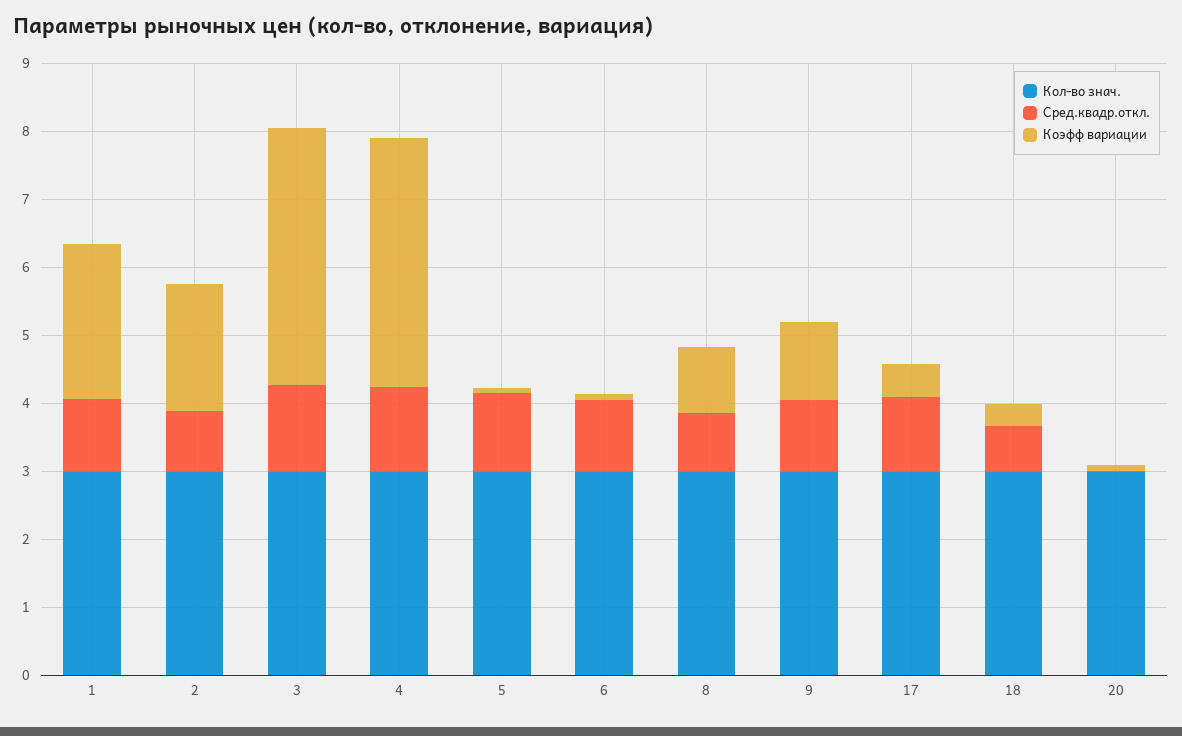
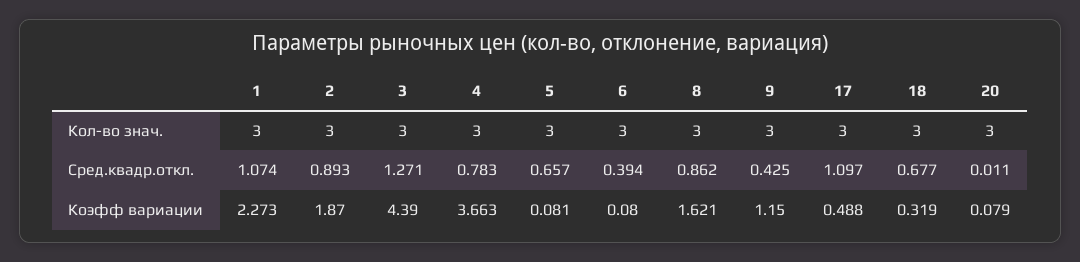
  {
    "Кол-во знач.": {
      "1": 3,
      "2": 3,
      "3": 3,
      "4": 3,
      "5": 3,
      "6": 3,
      "8": 3,
      "9": 3,
      "17": 3,
      "18": 3,
      "20": 3
    },
    "Сред.квадр.откл.": {
      "1": 1.074,
      "2": 0.893,
      "3": 1.271,
-     "4": 1.2,
+     "4": 0.783,
-     "5": 1.2,
+     "5": 0.657,
-     "6": 1,
+     "6": 0.394,
      "8": 0.862,
-     "9": 1,
+     "9": 0.425,
      "17": 1.097,
      "18": 0.677,
      "20": 0.011
    },
    "Коэфф вариации": {
      "1": 2.273,
      "2": 1.87,
-     "3": 3.8,
+     "3": 4.39,
      "4": 3.663,
      "5": 0.081,
      "6": 0.08,
-     "8": 1,
+     "8": 1.621,
      "9": 1.15,
      "17": 0.488,
      "18": 0.319,
      "20": 0.079
    }
  }

